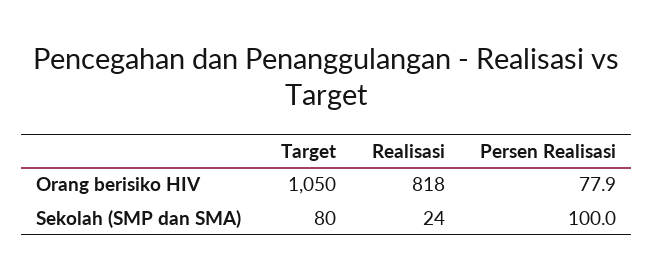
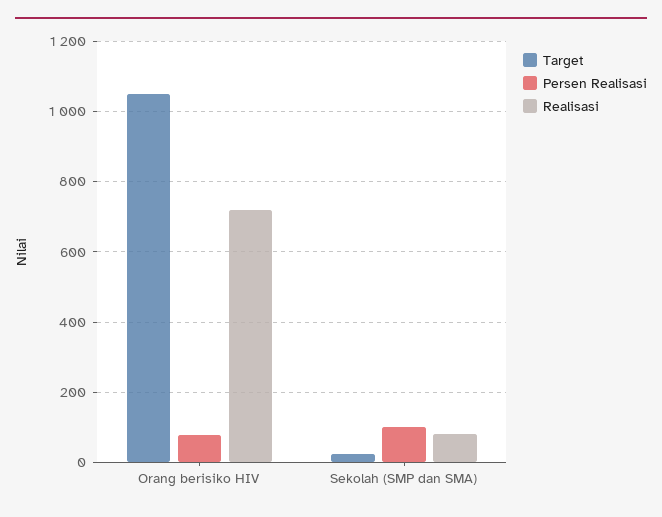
  {
    "Target": {
      "Orang berisiko HIV": 1050,
-     "Sekolah (SMP dan SMA)": 80
+     "Sekolah (SMP dan SMA)": 20
    },
    "Realisasi": {
-     "Orang berisiko HIV": 818,
+     "Orang berisiko HIV": 720,
-     "Sekolah (SMP dan SMA)": 24
+     "Sekolah (SMP dan SMA)": 80
    },
    "Persen Realisasi": {
      "Orang berisiko HIV": 77.9,
      "Sekolah (SMP dan SMA)": 100
    }
  }

